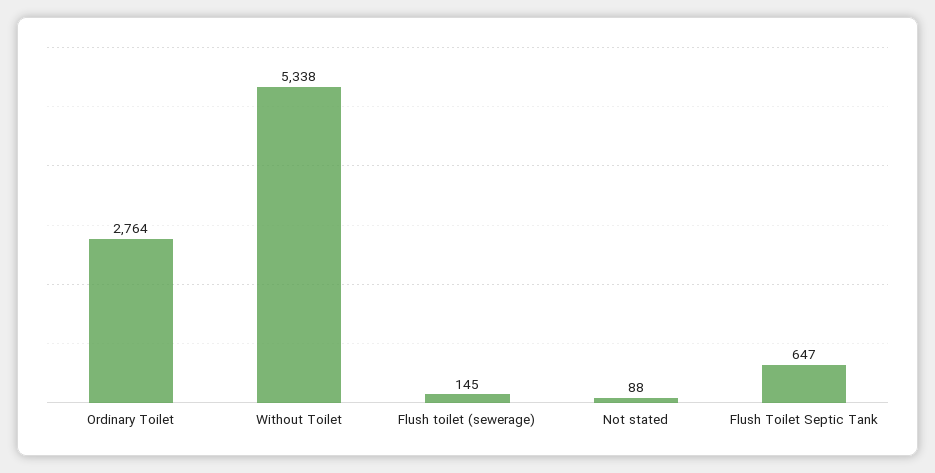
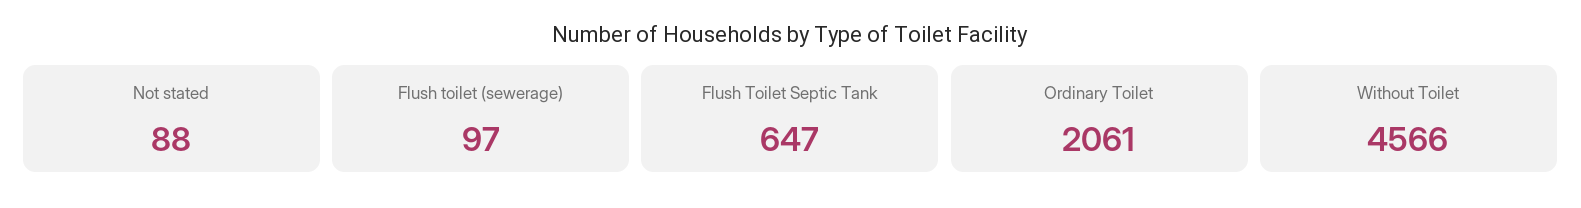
  {
-   "Ordinary Toilet": 2764,
+   "Ordinary Toilet": 2061,
-   "Without Toilet": 5338,
+   "Without Toilet": 4566,
-   "Flush toilet (sewerage)": 145,
+   "Flush toilet (sewerage)": 97,
    "Not stated": 88,
    "Flush Toilet Septic Tank": 647
  }

